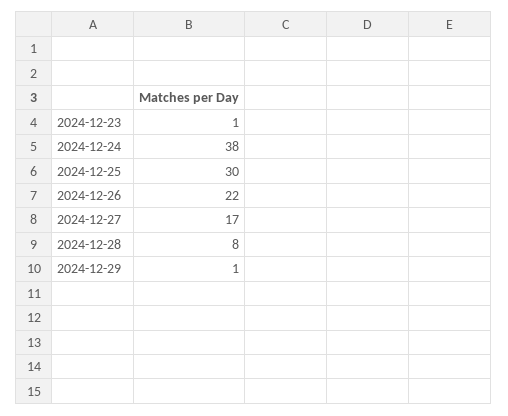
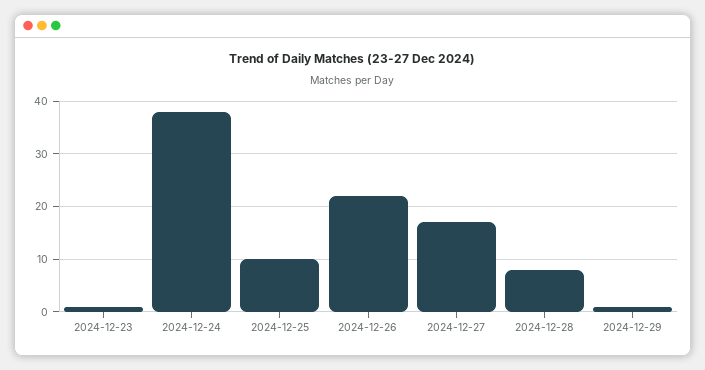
  {
    "2024-12-23": 1,
    "2024-12-24": 38,
-   "2024-12-25": 30,
+   "2024-12-25": 10,
    "2024-12-26": 22,
    "2024-12-27": 17,
    "2024-12-28": 8,
    "2024-12-29": 1
  }

